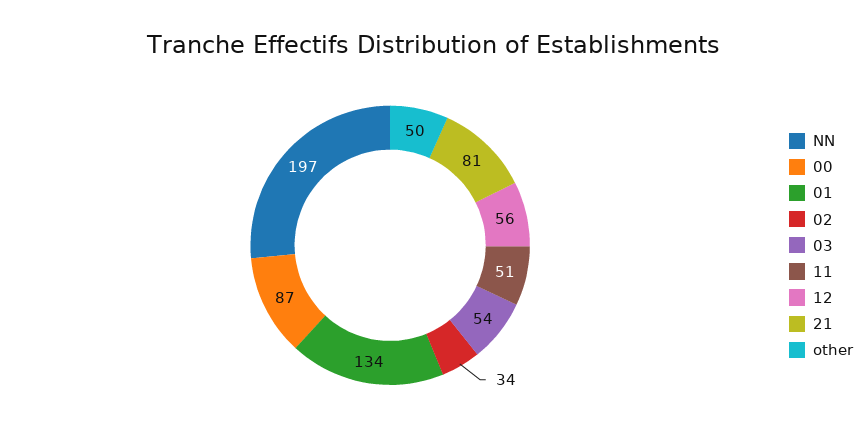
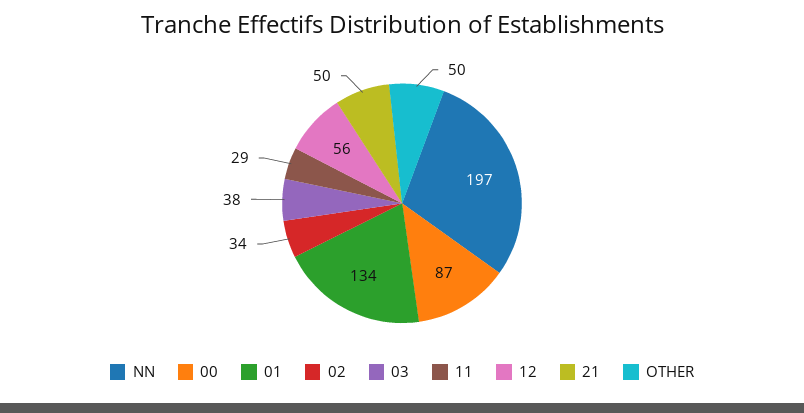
  {
    "NN": 197,
    "00": 87,
    "01": 134,
    "02": 34,
-   "03": 54,
+   "03": 38,
-   "11": 51,
+   "11": 29,
    "12": 56,
-   "21": 81,
+   "21": 50,
    "other": 50
  }

